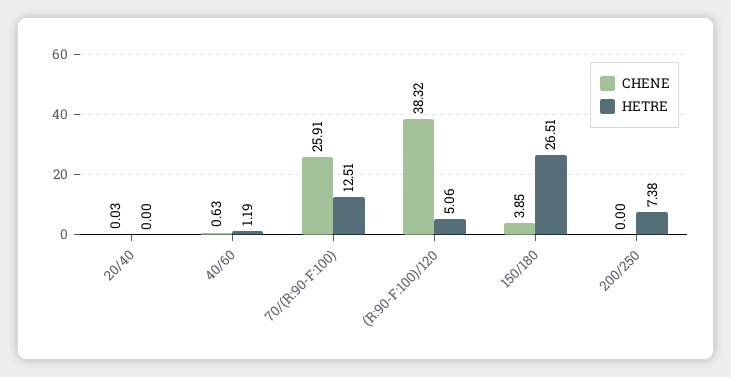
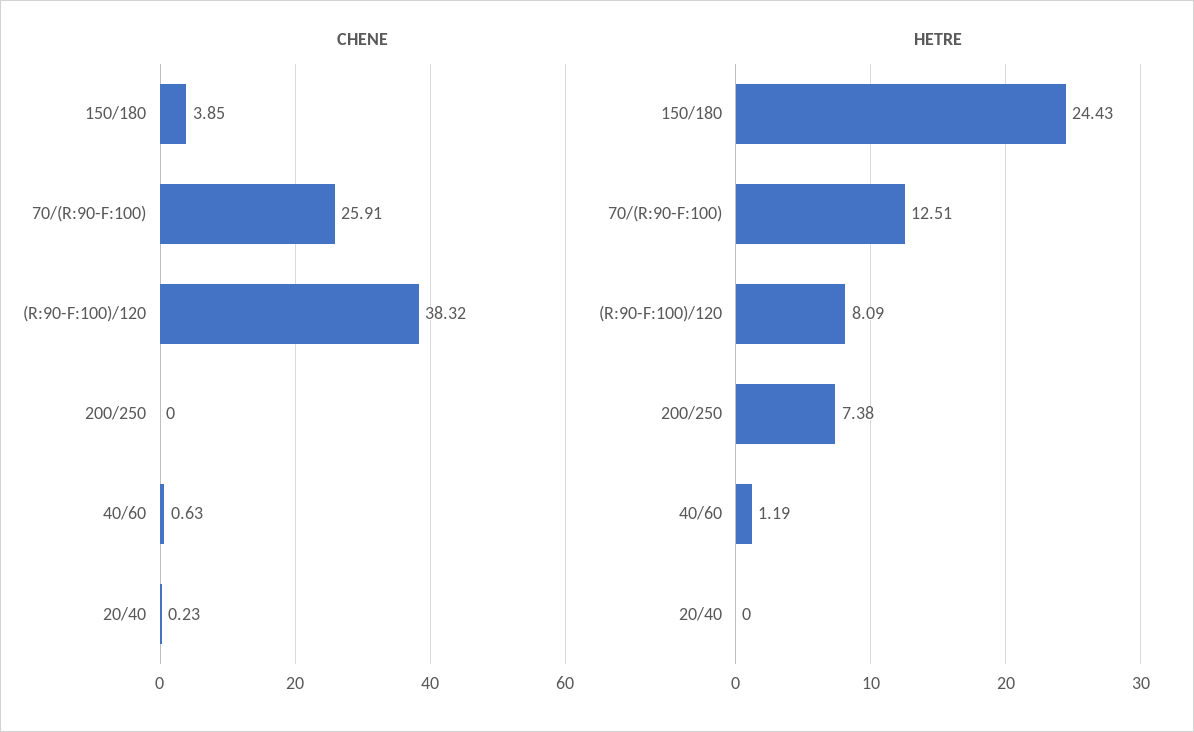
  {
    "CHENE": {
-     "20/40": 0.03,
+     "20/40": 0.23,
      "40/60": 0.63,
      "70/(R:90-F:100)": 25.91,
      "(R:90-F:100)/120": 38.32,
      "150/180": 3.85,
      "200/250": 0
    },
    "HETRE": {
      "20/40": 0,
      "40/60": 1.19,
      "70/(R:90-F:100)": 12.51,
-     "(R:90-F:100)/120": 5.06,
+     "(R:90-F:100)/120": 8.09,
-     "150/180": 26.51,
+     "150/180": 24.43,
      "200/250": 7.38
    }
  }

